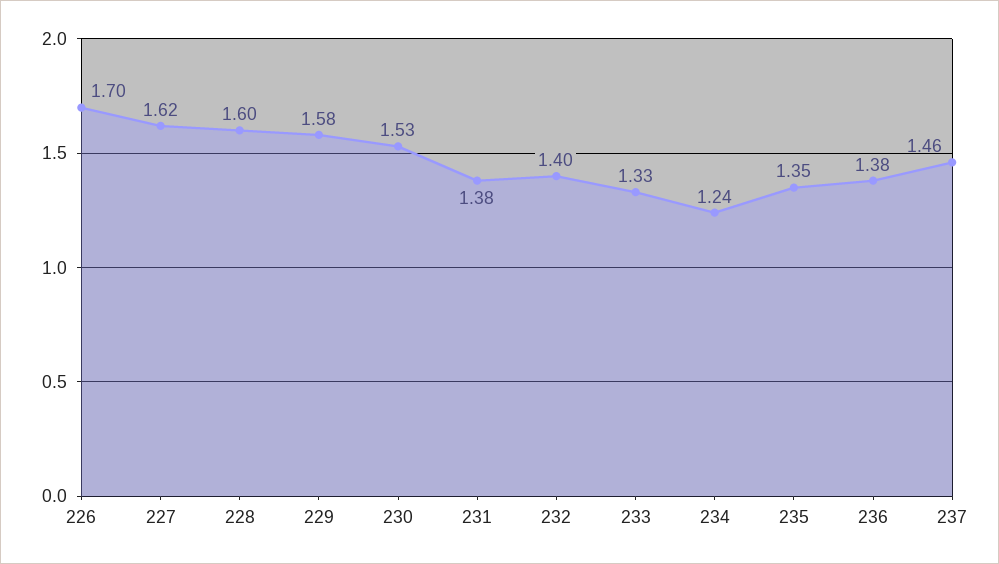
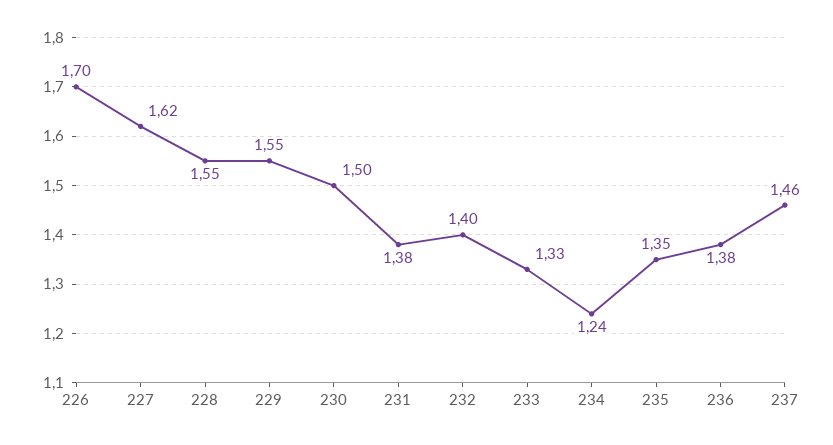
  {
    "226": 1.7,
    "227": 1.62,
-   "228": 1.6,
+   "228": 1.55,
-   "229": 1.58,
+   "229": 1.55,
-   "230": 1.53,
+   "230": 1.5,
    "231": 1.38,
    "232": 1.4,
    "233": 1.33,
    "234": 1.24,
    "235": 1.35,
    "236": 1.38,
    "237": 1.46
  }

